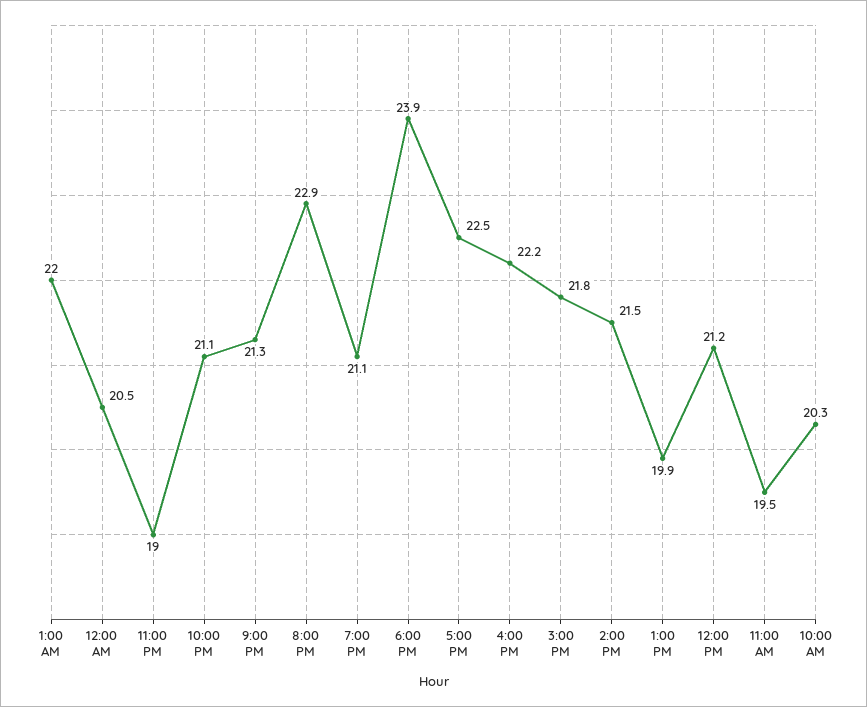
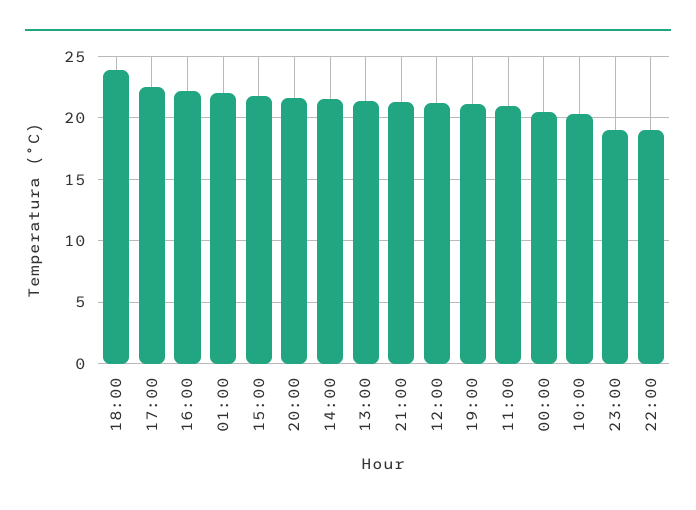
  {
    "1:00 AM": 22,
    "12:00 AM": 20.5,
    "11:00 PM": 19,
-   "10:00 PM": 21.1,
+   "10:00 PM": 19,
    "9:00 PM": 21.3,
-   "8:00 PM": 22.9,
+   "8:00 PM": 21.5,
    "7:00 PM": 21.1,
    "6:00 PM": 23.9,
    "5:00 PM": 22.5,
    "4:00 PM": 22.2,
    "3:00 PM": 21.8,
    "2:00 PM": 21.5,
-   "1:00 PM": 19.9,
+   "1:00 PM": 21.5,
    "12:00 PM": 21.2,
-   "11:00 AM": 19.5,
+   "11:00 AM": 21,
    "10:00 AM": 20.3
  }

